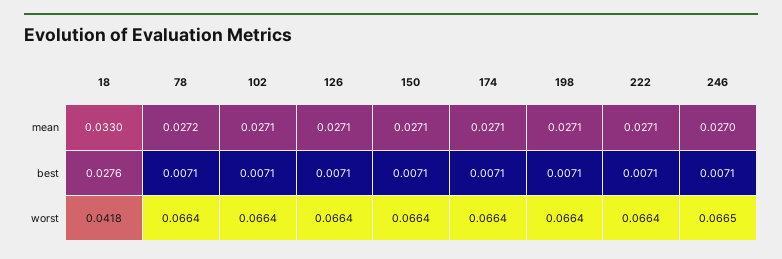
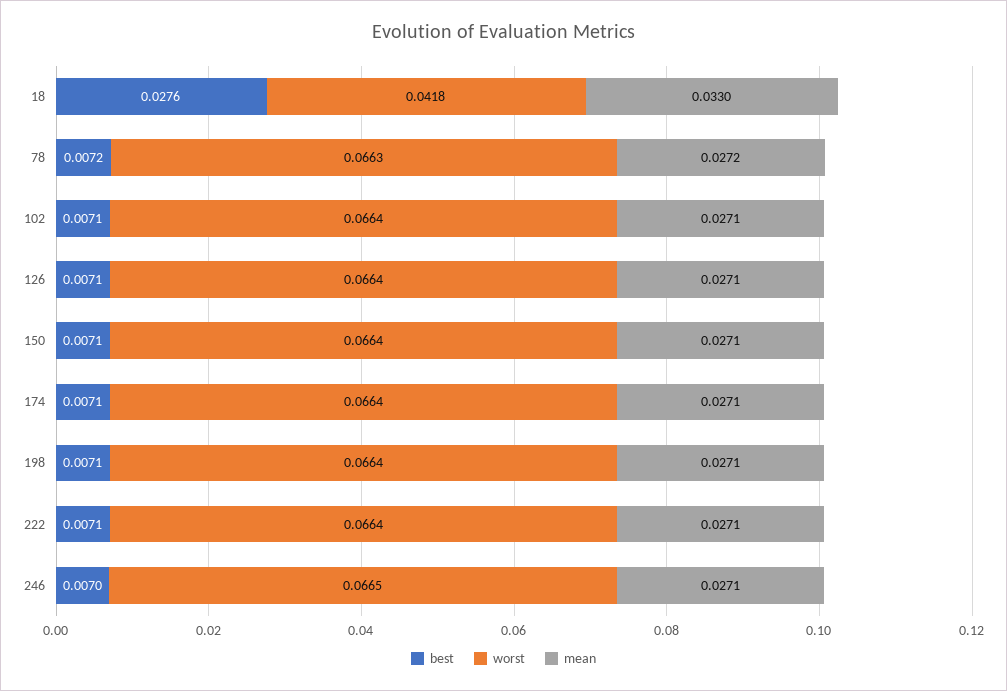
  {
    "mean": {
      "18": 0.033,
      "78": 0.0272,
      "102": 0.0271,
      "126": 0.0271,
      "150": 0.0271,
      "174": 0.0271,
      "198": 0.0271,
      "222": 0.0271,
-     "246": 0.027
+     "246": 0.0271
    },
    "best": {
      "18": 0.0276,
-     "78": 0.0071,
+     "78": 0.0072,
      "102": 0.0071,
      "126": 0.0071,
      "150": 0.0071,
      "174": 0.0071,
      "198": 0.0071,
      "222": 0.0071,
-     "246": 0.0071
+     "246": 0.007
    },
    "worst": {
      "18": 0.0418,
-     "78": 0.0664,
+     "78": 0.0663,
      "102": 0.0664,
      "126": 0.0664,
      "150": 0.0664,
      "174": 0.0664,
      "198": 0.0664,
      "222": 0.0664,
      "246": 0.0665
    }
  }

